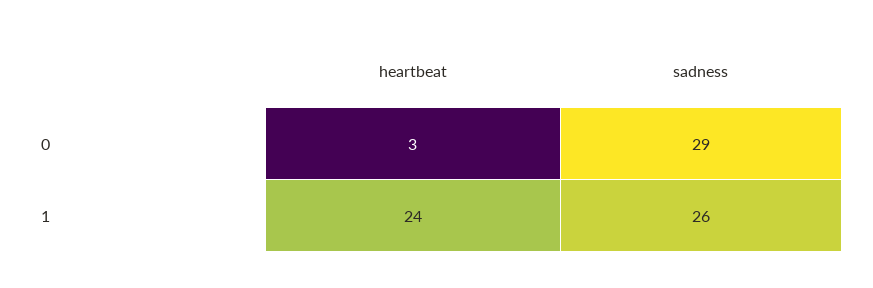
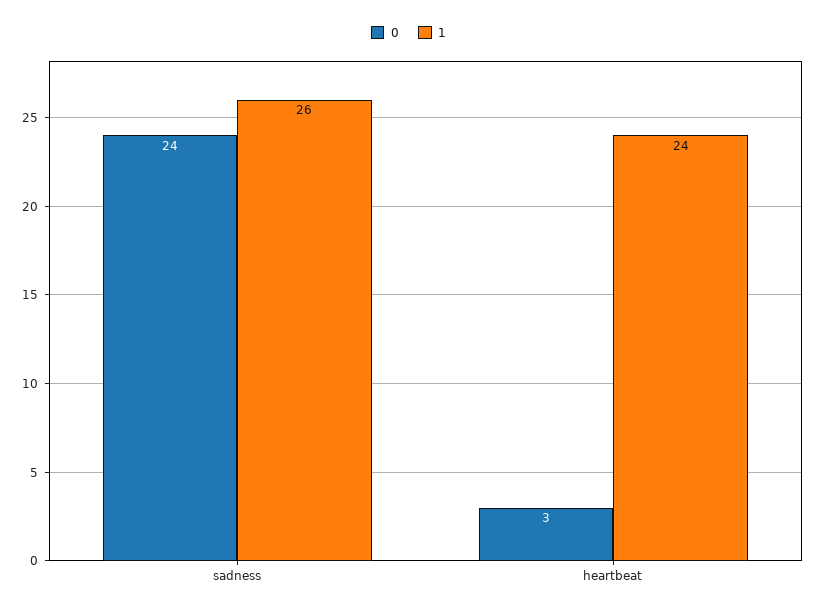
  {
    "0": {
      "heartbeat": 3,
-     "sadness": 29
+     "sadness": 24
    },
    "1": {
      "heartbeat": 24,
      "sadness": 26
    }
  }

